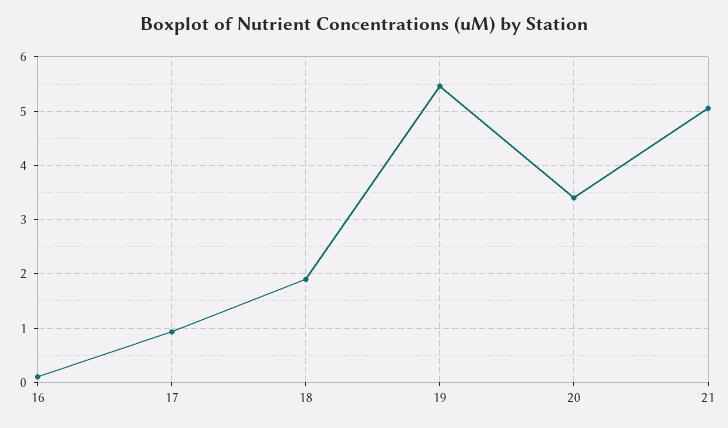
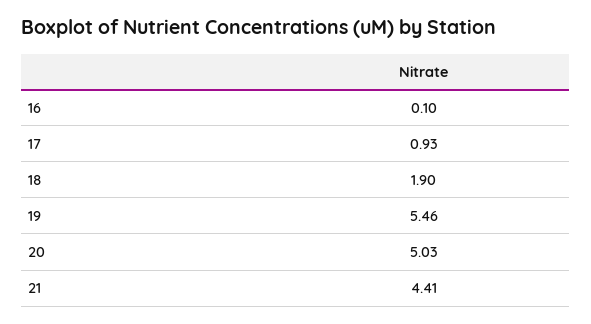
  {
    "16": 0.1,
    "17": 0.93,
    "18": 1.9,
    "19": 5.46,
-   "20": 3.4,
+   "20": 5.03,
-   "21": 5
+   "21": 4.41
  }

